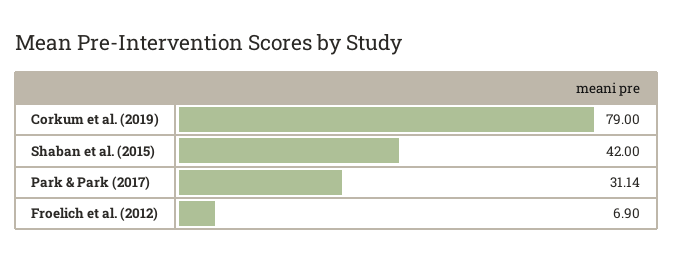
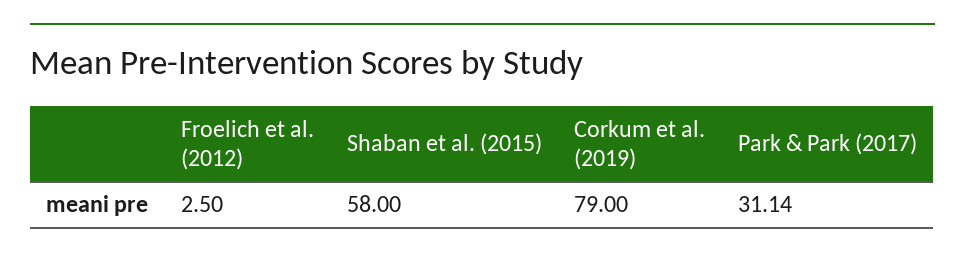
  {
    "Corkum et al. (2019)": 79,
-   "Shaban et al. (2015)": 42,
+   "Shaban et al. (2015)": 58,
    "Park & Park (2017)": 31.14,
-   "Froelich et al. (2012)": 6.9
+   "Froelich et al. (2012)": 2.5
  }

